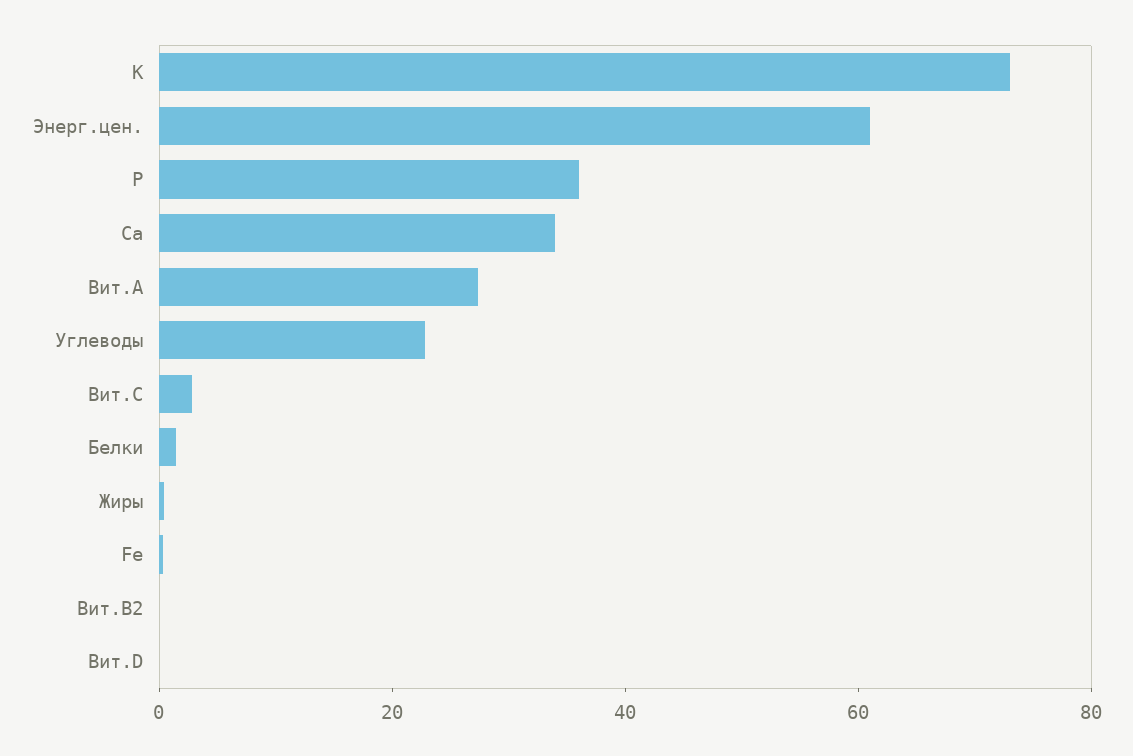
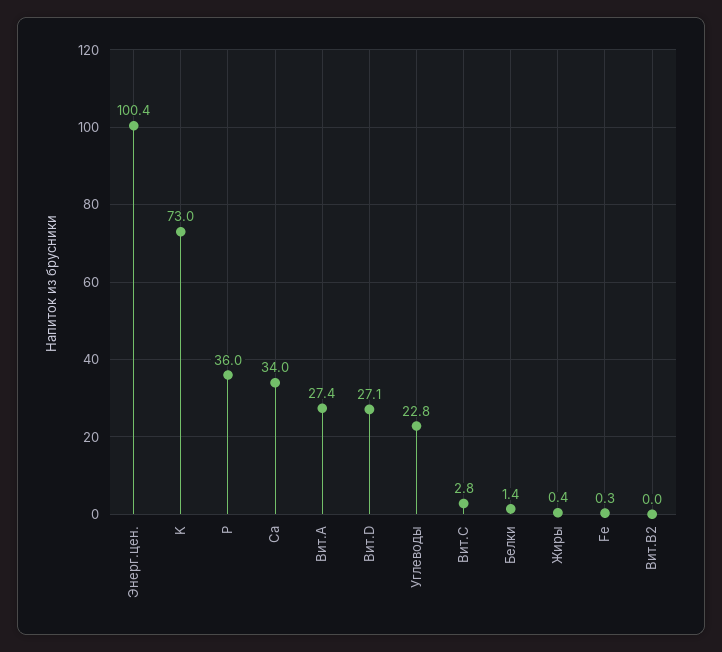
  {
    "K": 73,
-   "Энерг.цен.": 60,
+   "Энерг.цен.": 100.4,
    "P": 36,
    "Ca": 34,
    "Вит.А": 27.4,
    "Углеводы": 22.8,
    "Вит.С": 2.8,
    "Белки": 1.4,
    "Жиры": 0.4,
    "Fe": 0.3,
    "Вит.В2": 0,
-   "Вит.D": 0
+   "Вит.D": 27.1
  }

